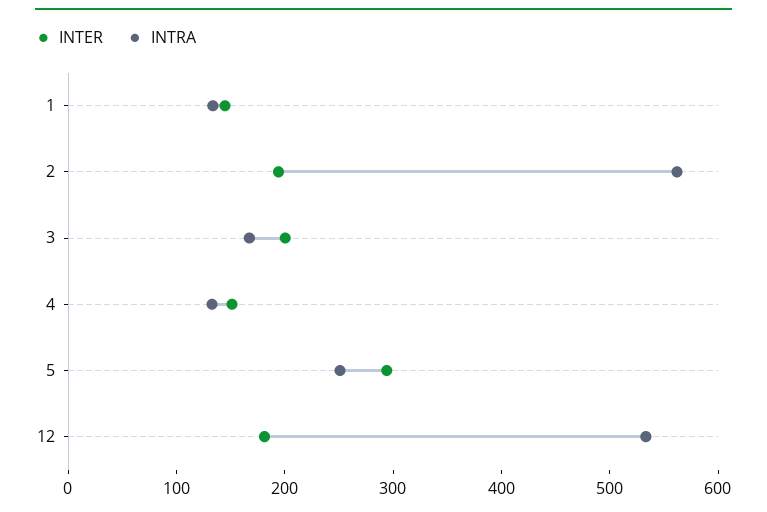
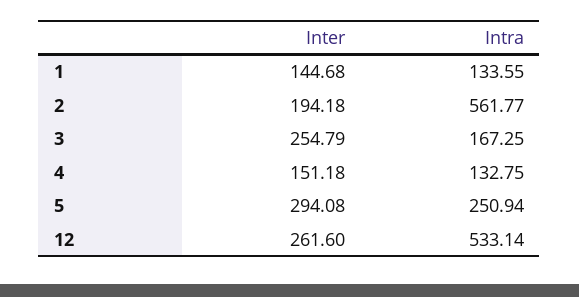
  {
    "INTER": {
      "1": 144.68,
      "2": 194.18,
-     "3": 200,
+     "3": 254.79,
      "4": 151.18,
      "5": 294.08,
-     "12": 180
+     "12": 261.6
    },
    "INTRA": {
      "1": 133.55,
      "2": 561.77,
      "3": 167.25,
      "4": 132.75,
      "5": 250.94,
      "12": 533.14
    }
  }

